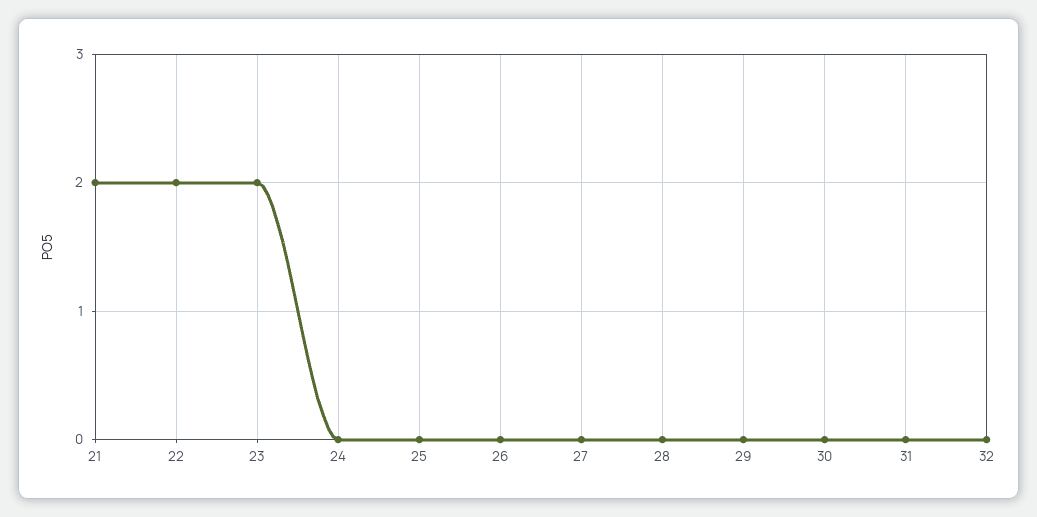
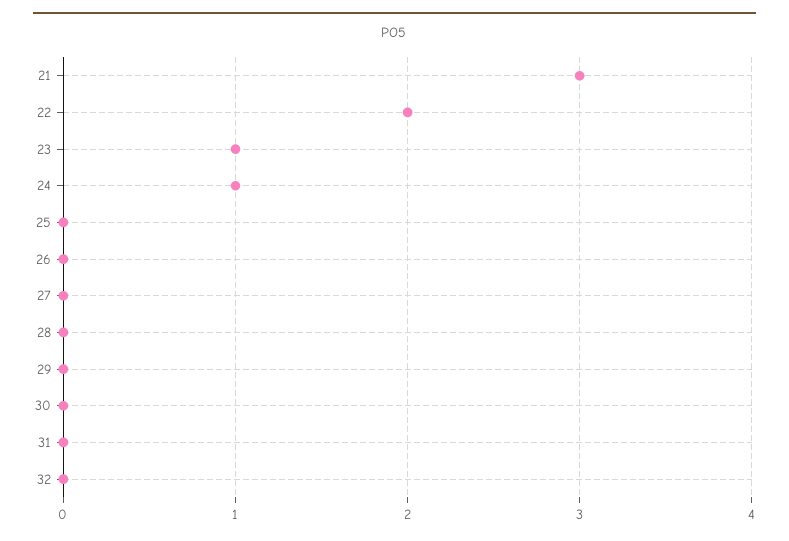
  {
-   "21": 2,
+   "21": 3,
    "22": 2,
-   "23": 2,
+   "23": 1,
-   "24": 0,
+   "24": 1,
    "25": 0,
    "26": 0,
    "27": 0,
    "28": 0,
    "29": 0,
    "30": 0,
    "31": 0,
    "32": 0
  }

